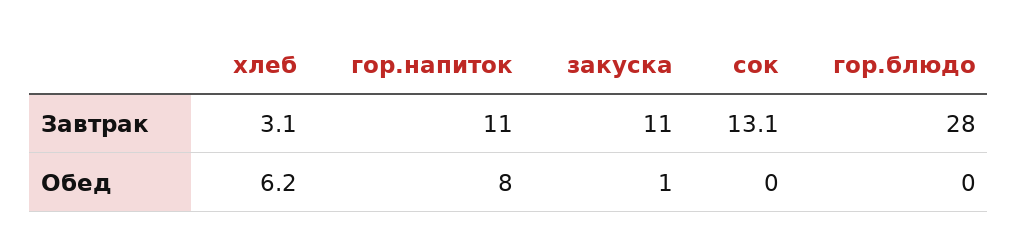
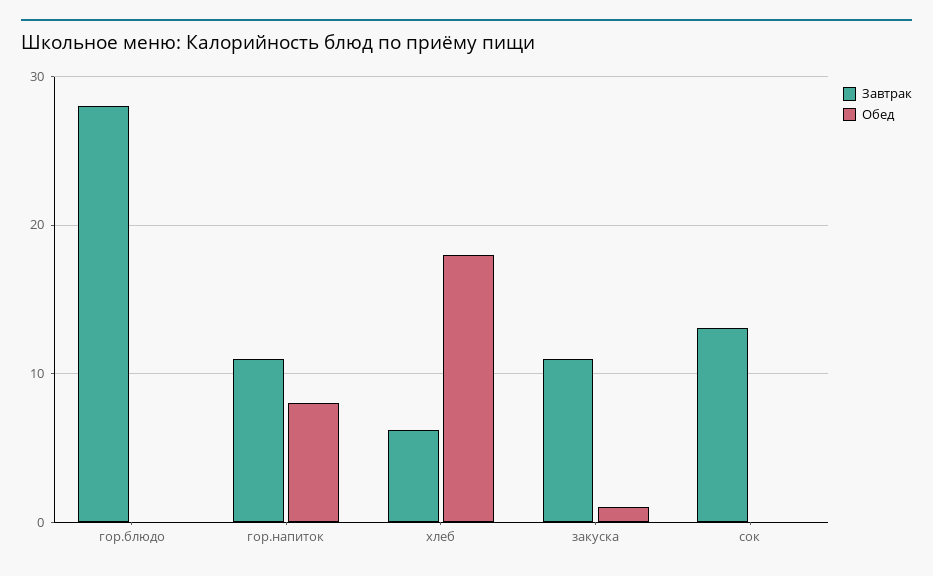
  {
    "Завтрак": {
-     "хлеб": 3.1,
+     "хлеб": 6,
      "гор.напиток": 11,
      "закуска": 11,
      "сок": 13.1,
      "гор.блюдо": 28
    },
    "Обед": {
-     "хлеб": 6.2,
+     "хлеб": 18,
      "гор.напиток": 8,
      "закуска": 1,
      "сок": 0,
      "гор.блюдо": 0
    }
  }

